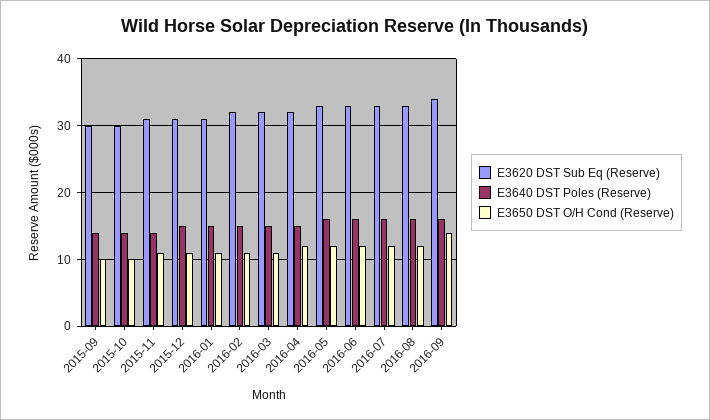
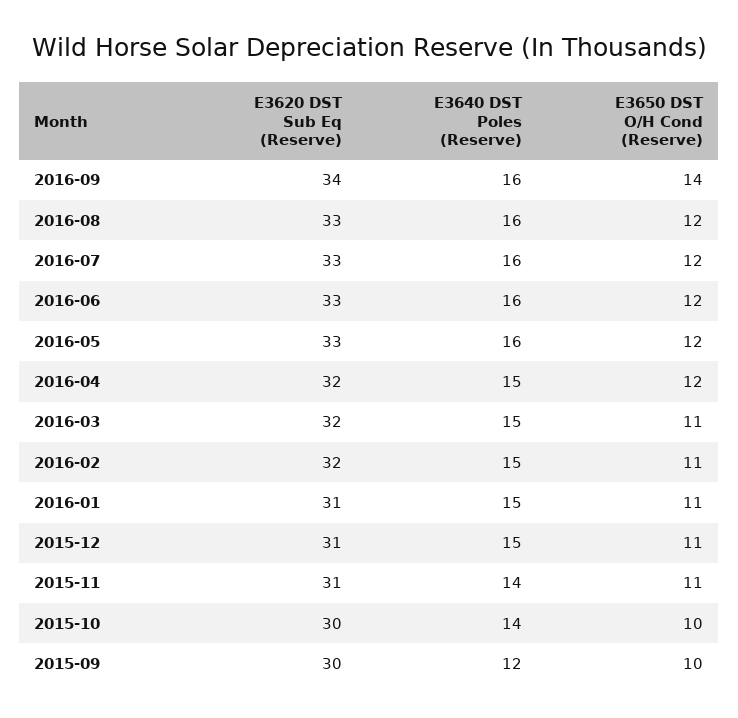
  {
    "E3620 DST Sub Eq (Reserve)": {
      "2015-09": 30,
      "2015-10": 30,
      "2015-11": 31,
      "2015-12": 31,
      "2016-01": 31,
      "2016-02": 32,
      "2016-03": 32,
      "2016-04": 32,
      "2016-05": 33,
      "2016-06": 33,
      "2016-07": 33,
      "2016-08": 33,
      "2016-09": 34
    },
    "E3640 DST Poles (Reserve)": {
-     "2015-09": 14,
+     "2015-09": 12,
      "2015-10": 14,
      "2015-11": 14,
      "2015-12": 15,
      "2016-01": 15,
      "2016-02": 15,
      "2016-03": 15,
      "2016-04": 15,
      "2016-05": 16,
      "2016-06": 16,
      "2016-07": 16,
      "2016-08": 16,
      "2016-09": 16
    },
    "E3650 DST O/H Cond (Reserve)": {
      "2015-09": 10,
      "2015-10": 10,
      "2015-11": 11,
      "2015-12": 11,
      "2016-01": 11,
      "2016-02": 11,
      "2016-03": 11,
      "2016-04": 12,
      "2016-05": 12,
      "2016-06": 12,
      "2016-07": 12,
      "2016-08": 12,
      "2016-09": 14
    }
  }

